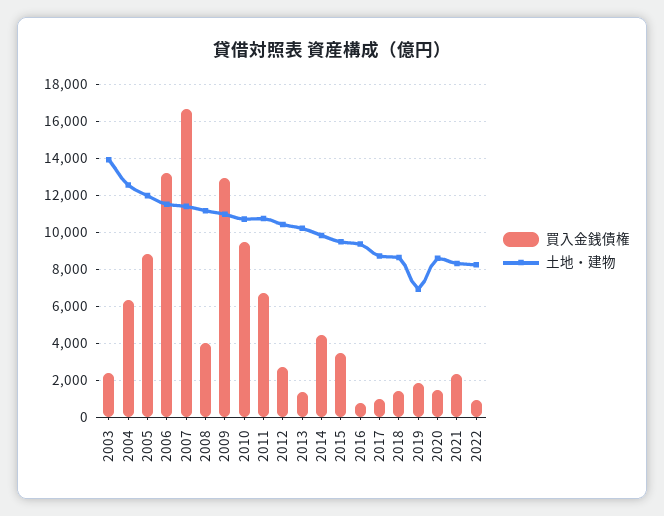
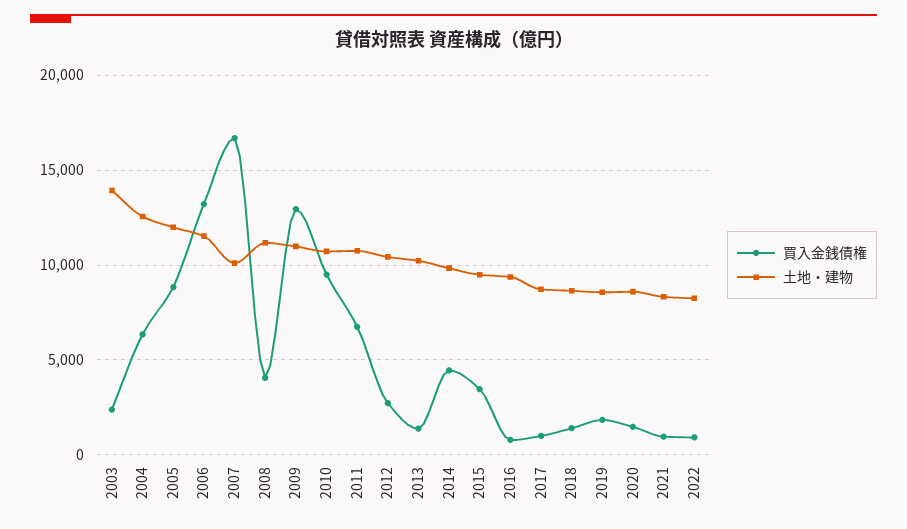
  {
    "買入金銭債権": {
      "2003": 2500,
      "2004": 6500,
      "2005": 9000,
      "2006": 13000,
      "2007": 16500,
      "2008": 4000,
      "2009": 13000,
      "2010": 9500,
      "2011": 6500,
      "2012": 2500,
      "2013": 1500,
      "2014": 4500,
      "2015": 3500,
      "2016": 1000,
      "2017": 1000,
      "2018": 1500,
      "2019": 2000,
      "2020": 1500,
-     "2021": 2500,
+     "2021": 1000,
      "2022": 1000
    },
    "土地・建物": {
      "2003": 14000,
      "2004": 12500,
      "2005": 12000,
      "2006": 11500,
-     "2007": 11500,
+     "2007": 10000,
      "2008": 11000,
      "2009": 11000,
      "2010": 10500,
      "2011": 10500,
      "2012": 10500,
      "2013": 10000,
      "2014": 10000,
      "2015": 9500,
      "2016": 9500,
      "2017": 8500,
      "2018": 8500,
-     "2019": 7000,
+     "2019": 8500,
      "2020": 8500,
      "2021": 8500,
      "2022": 8500
    }
  }

